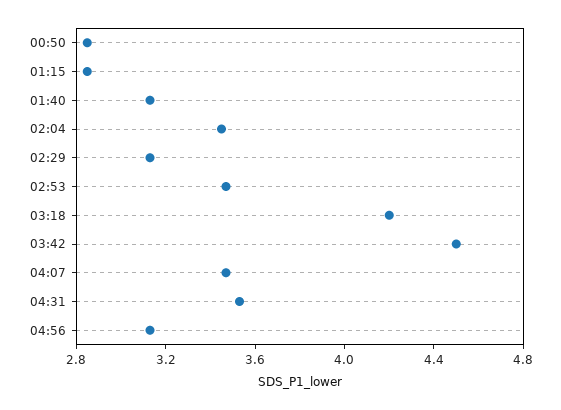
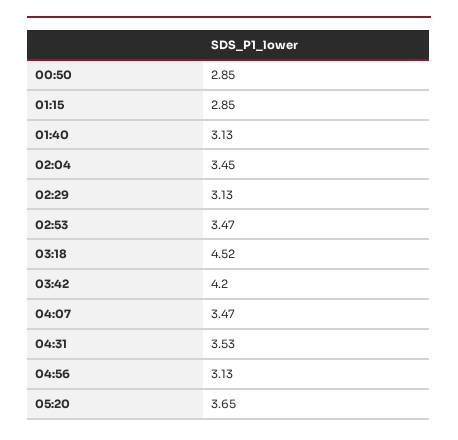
  {
    "00:50": 2.85,
    "01:15": 2.85,
    "01:40": 3.13,
    "02:04": 3.45,
    "02:29": 3.13,
    "02:53": 3.47,
-   "03:18": 4.2,
+   "03:18": 4.52,
-   "03:42": 4.5,
+   "03:42": 4.2,
    "04:07": 3.47,
    "04:31": 3.53,
-   "04:56": 3.13
+   "04:56": 3.13,
+   "05:20": 3.65
  }

